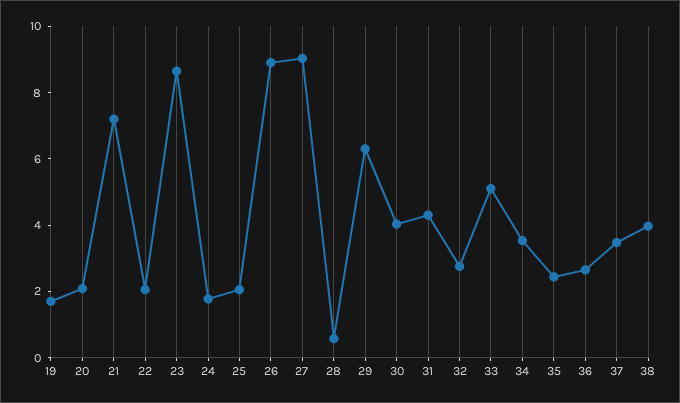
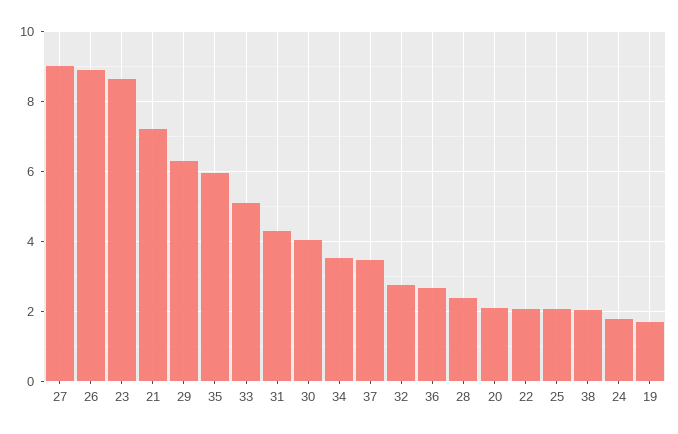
  {
    "19": 1.8,
    "20": 2,
    "21": 7.2,
    "22": 2,
    "23": 8.6,
    "24": 1.8,
    "25": 2,
    "26": 9,
    "27": 9,
-   "28": 0.5,
+   "28": 2.4,
    "29": 6.4,
    "30": 4,
    "31": 4.4,
    "32": 2.8,
    "33": 5.2,
    "34": 3.6,
-   "35": 2.5,
+   "35": 6,
    "36": 2.6,
    "37": 3.4,
-   "38": 4
+   "38": 2
  }

